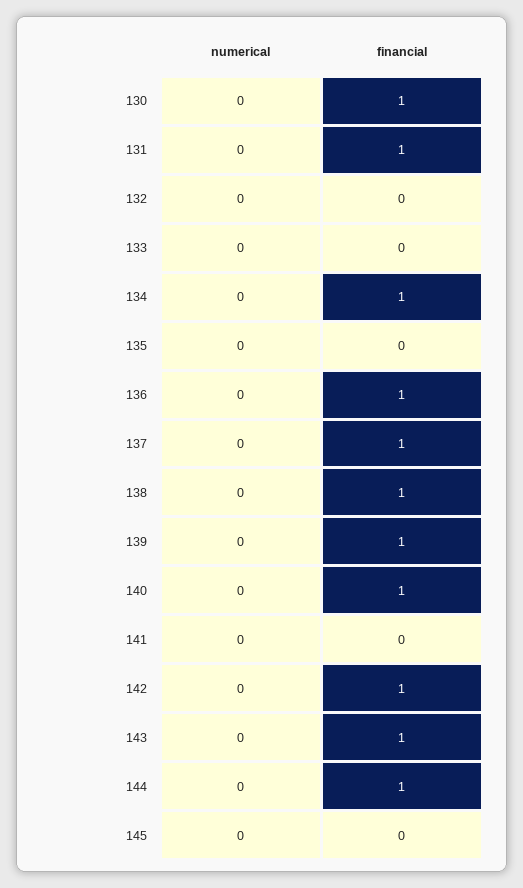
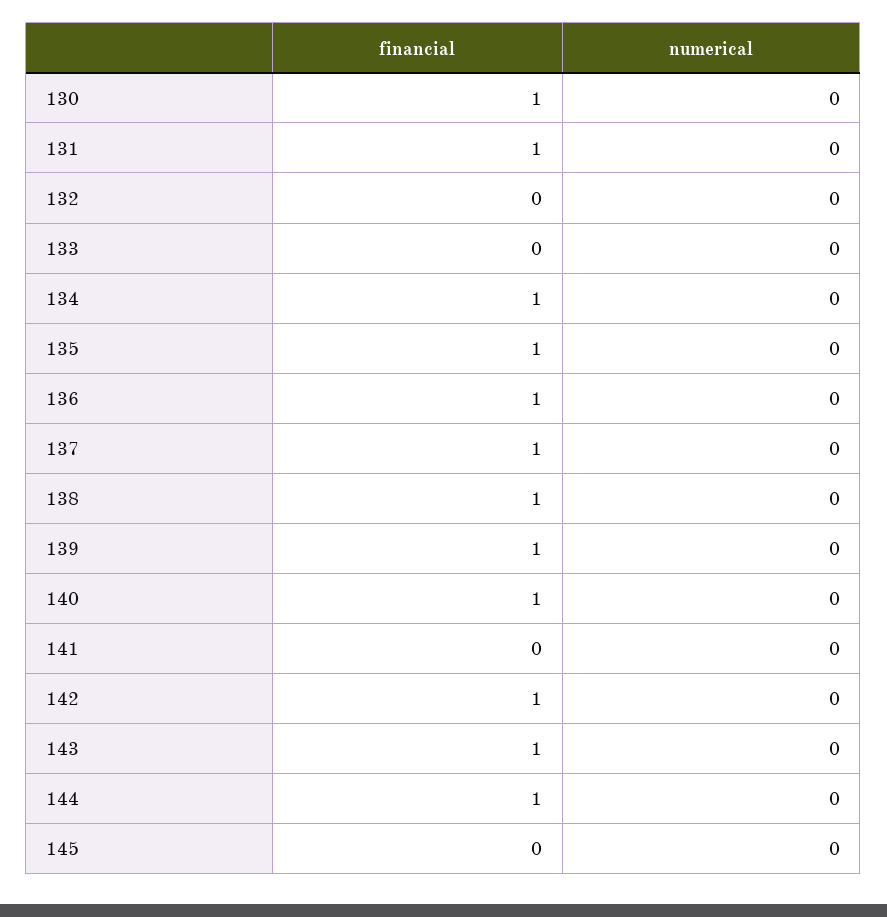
  {
    "numerical": {
      "130": 0,
      "131": 0,
      "132": 0,
      "133": 0,
      "134": 0,
      "135": 0,
      "136": 0,
      "137": 0,
      "138": 0,
      "139": 0,
      "140": 0,
      "141": 0,
      "142": 0,
      "143": 0,
      "144": 0,
      "145": 0
    },
    "financial": {
      "130": 1,
      "131": 1,
      "132": 0,
      "133": 0,
      "134": 1,
-     "135": 0,
+     "135": 1,
      "136": 1,
      "137": 1,
      "138": 1,
      "139": 1,
      "140": 1,
      "141": 0,
      "142": 1,
      "143": 1,
      "144": 1,
      "145": 0
    }
  }

